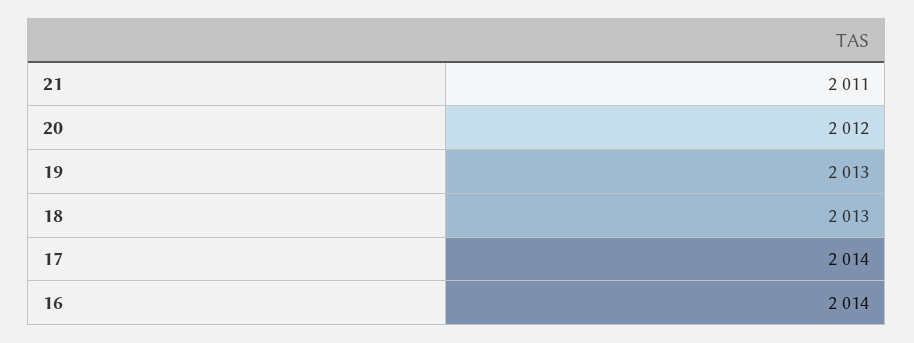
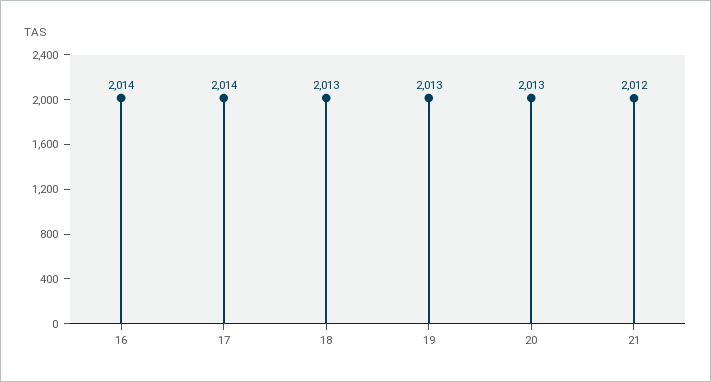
  {
-   "21": 2011,
+   "21": 2012,
-   "20": 2012,
+   "20": 2013,
    "19": 2013,
    "18": 2013,
    "17": 2014,
    "16": 2014
  }

